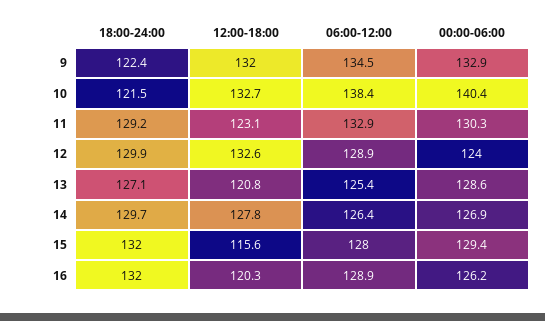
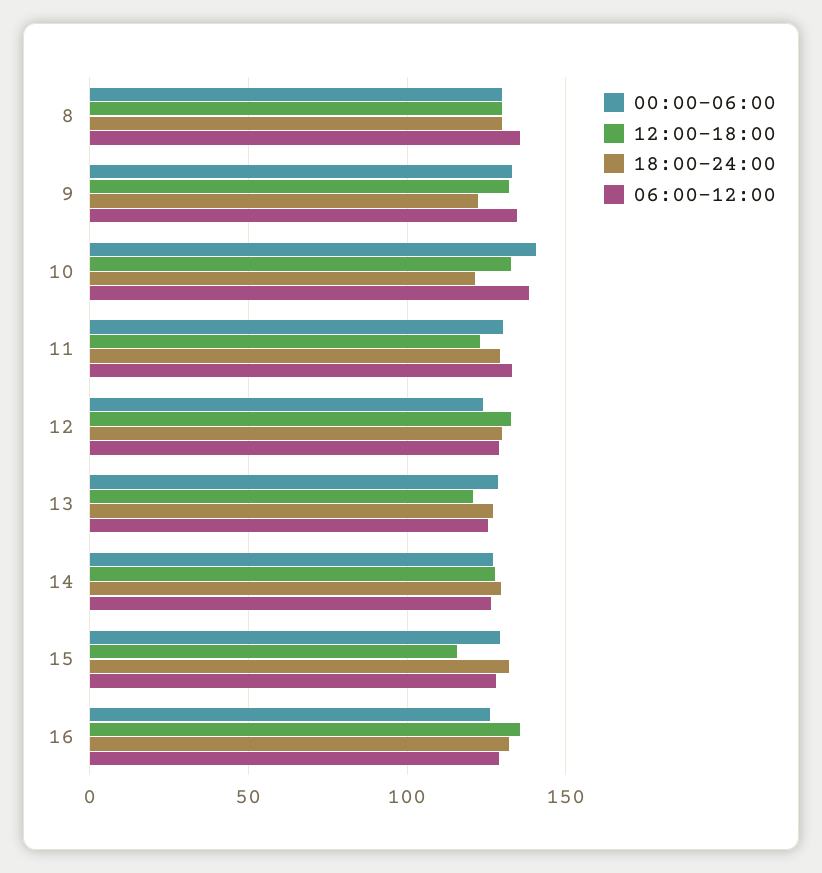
  {
    "18:00-24:00": {
      "9": 122.4,
      "10": 121.5,
      "11": 129.2,
      "12": 129.9,
      "13": 127.1,
      "14": 129.7,
      "15": 132,
-     "16": 132
+     "16": 132,
+     "8": 130
    },
    "12:00-18:00": {
      "9": 132,
      "10": 132.7,
      "11": 123.1,
      "12": 132.6,
      "13": 120.8,
      "14": 127.8,
      "15": 115.6,
-     "16": 120.3
+     "16": 135,
+     "8": 130
    },
    "06:00-12:00": {
      "9": 134.5,
      "10": 138.4,
      "11": 132.9,
      "12": 128.9,
      "13": 125.4,
      "14": 126.4,
      "15": 128,
-     "16": 128.9
+     "16": 128.9,
+     "8": 135
    },
    "00:00-06:00": {
      "9": 132.9,
      "10": 140.4,
      "11": 130.3,
      "12": 124,
      "13": 128.6,
      "14": 126.9,
      "15": 129.4,
-     "16": 126.2
+     "16": 126.2,
+     "8": 130
    }
  }

